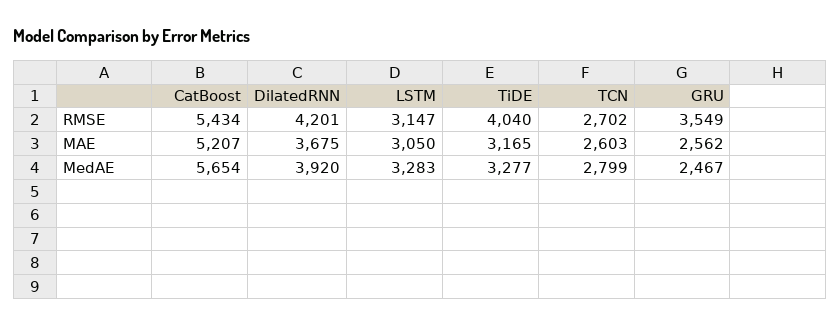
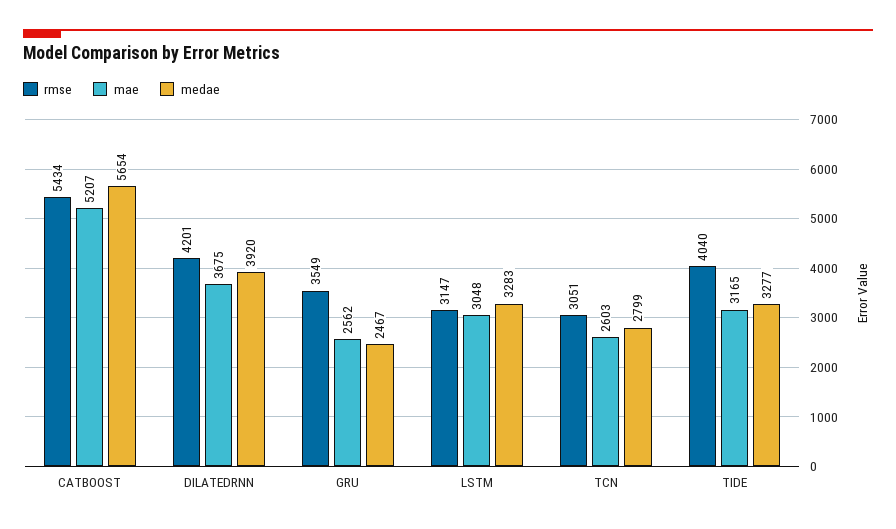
  {
    "RMSE": {
      "CatBoost": 5434,
      "DilatedRNN": 4201,
      "LSTM": 3147,
      "TiDE": 4040,
-     "TCN": 2702,
+     "TCN": 3051,
      "GRU": 3549
    },
    "MAE": {
      "CatBoost": 5207,
      "DilatedRNN": 3675,
-     "LSTM": 3050,
+     "LSTM": 3048,
      "TiDE": 3165,
      "TCN": 2603,
      "GRU": 2562
    },
    "MedAE": {
      "CatBoost": 5654,
      "DilatedRNN": 3920,
      "LSTM": 3283,
      "TiDE": 3277,
      "TCN": 2799,
      "GRU": 2467
    }
  }

